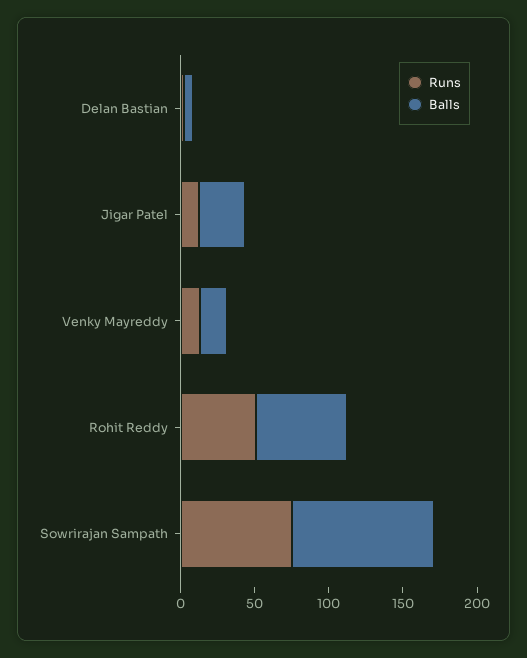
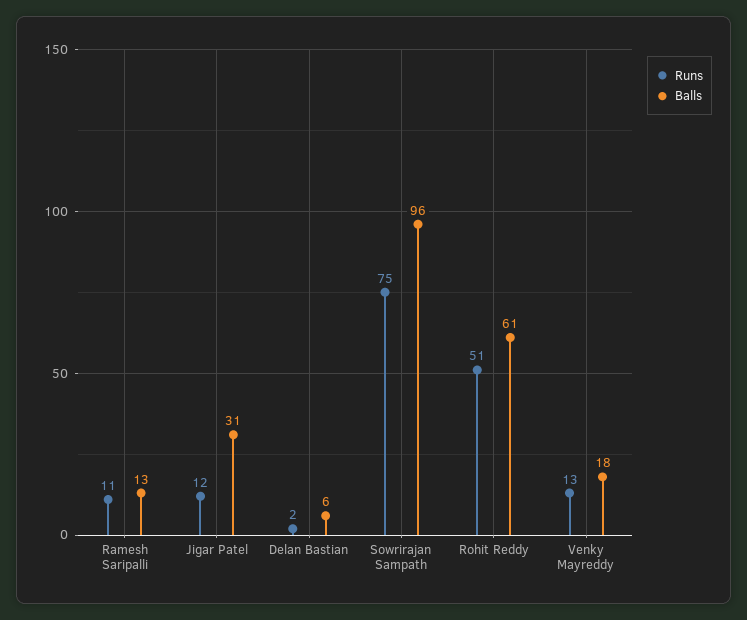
  {
    "Runs": {
      "Delan Bastian": 2,
      "Jigar Patel": 12,
      "Venky Mayreddy": 13,
      "Rohit Reddy": 51,
-     "Sowrirajan Sampath": 75
+     "Sowrirajan Sampath": 75,
+     "Ramesh Saripalli": 11
    },
    "Balls": {
      "Delan Bastian": 6,
      "Jigar Patel": 31,
      "Venky Mayreddy": 18,
      "Rohit Reddy": 61,
-     "Sowrirajan Sampath": 96
+     "Sowrirajan Sampath": 96,
+     "Ramesh Saripalli": 13
    }
  }

